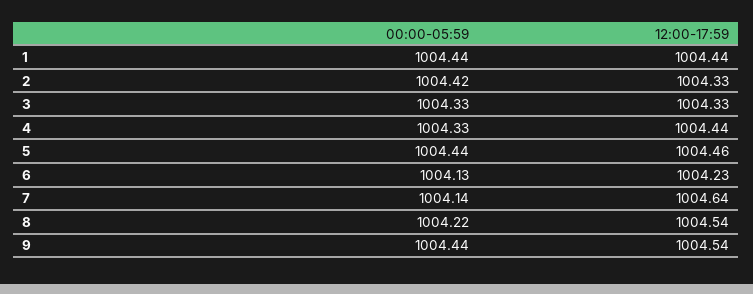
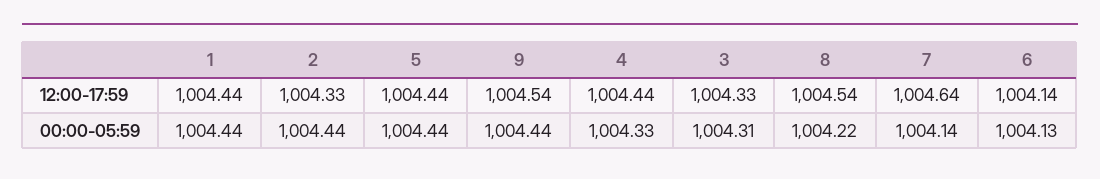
  {
    "00:00-05:59": {
      "1": 1004.44,
-     "2": 1004.42,
+     "2": 1004.44,
-     "3": 1004.33,
+     "3": 1004.31,
      "4": 1004.33,
      "5": 1004.44,
      "6": 1004.13,
      "7": 1004.14,
      "8": 1004.22,
      "9": 1004.44
    },
    "12:00-17:59": {
      "1": 1004.44,
      "2": 1004.33,
      "3": 1004.33,
      "4": 1004.44,
-     "5": 1004.46,
+     "5": 1004.44,
-     "6": 1004.23,
+     "6": 1004.14,
      "7": 1004.64,
      "8": 1004.54,
      "9": 1004.54
    }
  }

